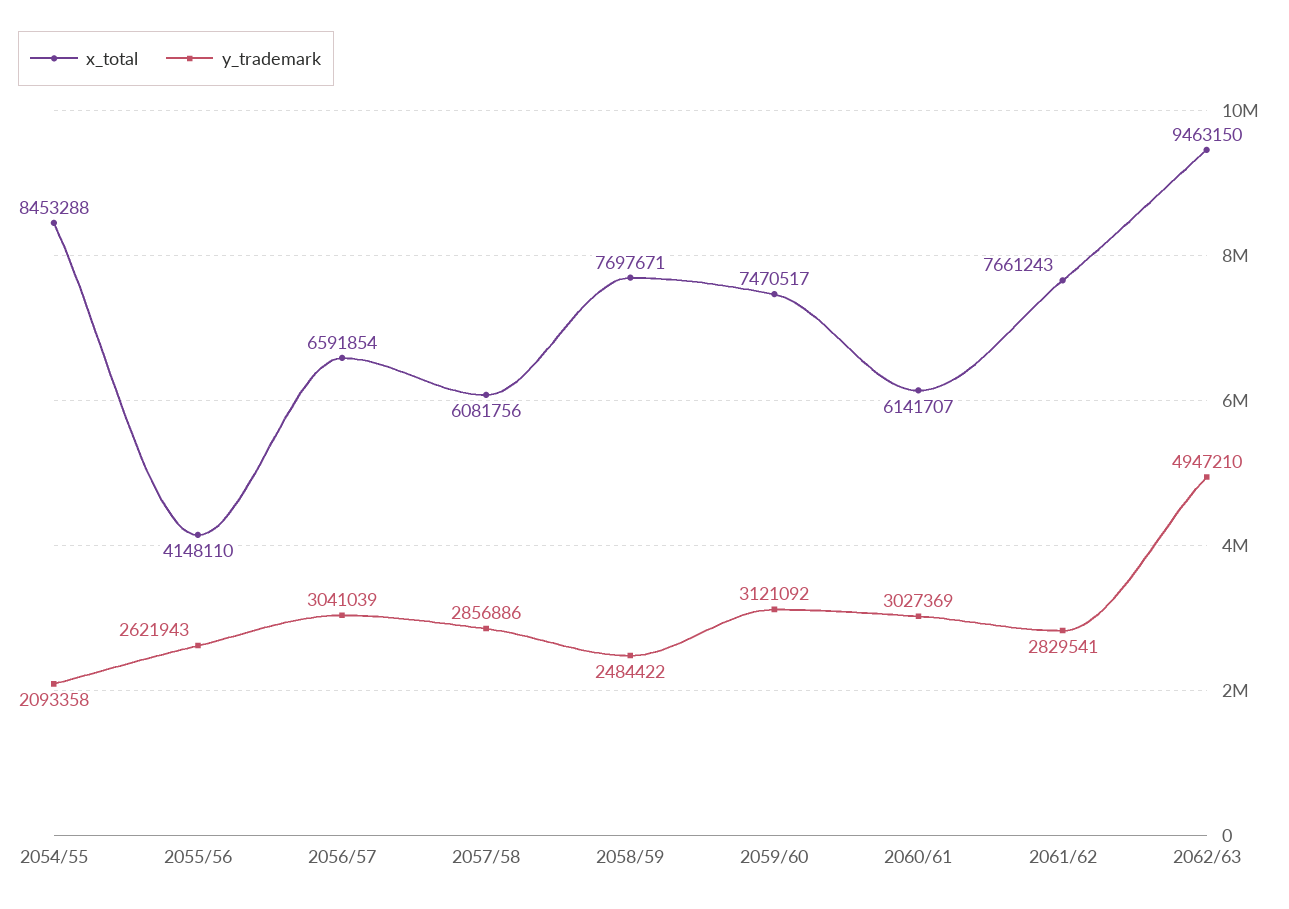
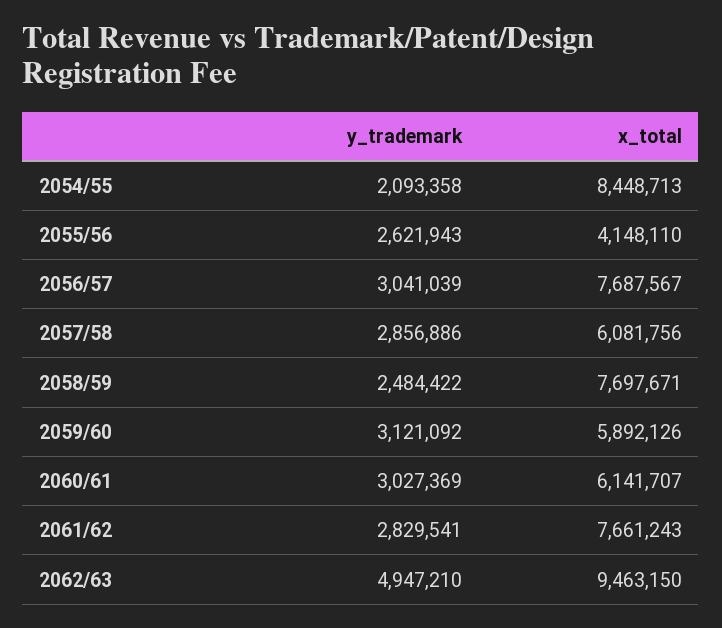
  {
    "x_total": {
-     "2054/55": 8453288,
+     "2054/55": 8448713,
      "2055/56": 4148110,
-     "2056/57": 6591854,
+     "2056/57": 7687567,
      "2057/58": 6081756,
      "2058/59": 7697671,
-     "2059/60": 7470517,
+     "2059/60": 5892126,
      "2060/61": 6141707,
      "2061/62": 7661243,
      "2062/63": 9463150
    },
    "y_trademark": {
      "2054/55": 2093358,
      "2055/56": 2621943,
      "2056/57": 3041039,
      "2057/58": 2856886,
      "2058/59": 2484422,
      "2059/60": 3121092,
      "2060/61": 3027369,
      "2061/62": 2829541,
      "2062/63": 4947210
    }
  }

